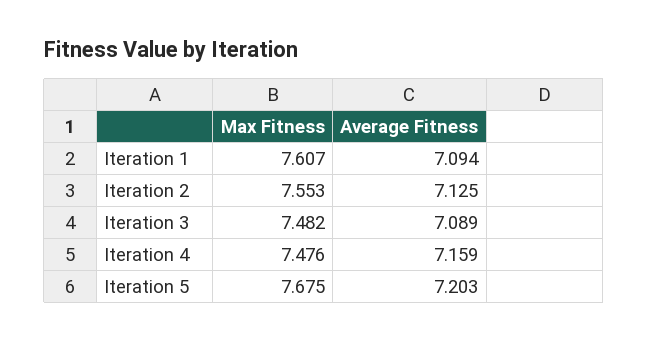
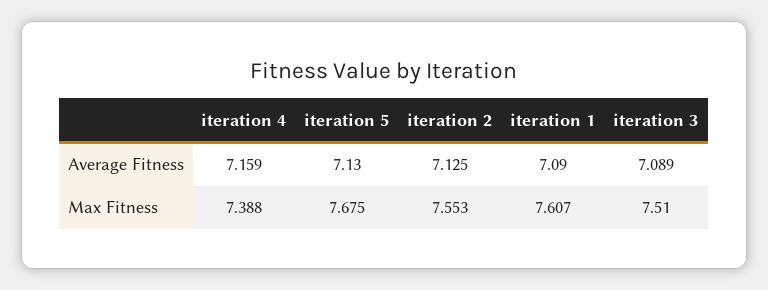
  {
    "Max Fitness": {
      "Iteration 1": 7.607,
      "Iteration 2": 7.553,
-     "Iteration 3": 7.482,
+     "Iteration 3": 7.51,
-     "Iteration 4": 7.476,
+     "Iteration 4": 7.388,
      "Iteration 5": 7.675
    },
    "Average Fitness": {
-     "Iteration 1": 7.094,
+     "Iteration 1": 7.09,
      "Iteration 2": 7.125,
      "Iteration 3": 7.089,
      "Iteration 4": 7.159,
-     "Iteration 5": 7.203
+     "Iteration 5": 7.13
    }
  }

